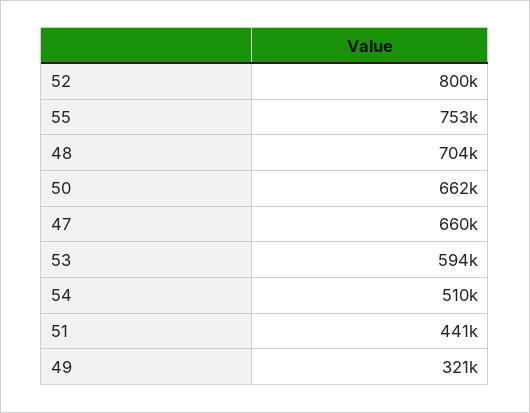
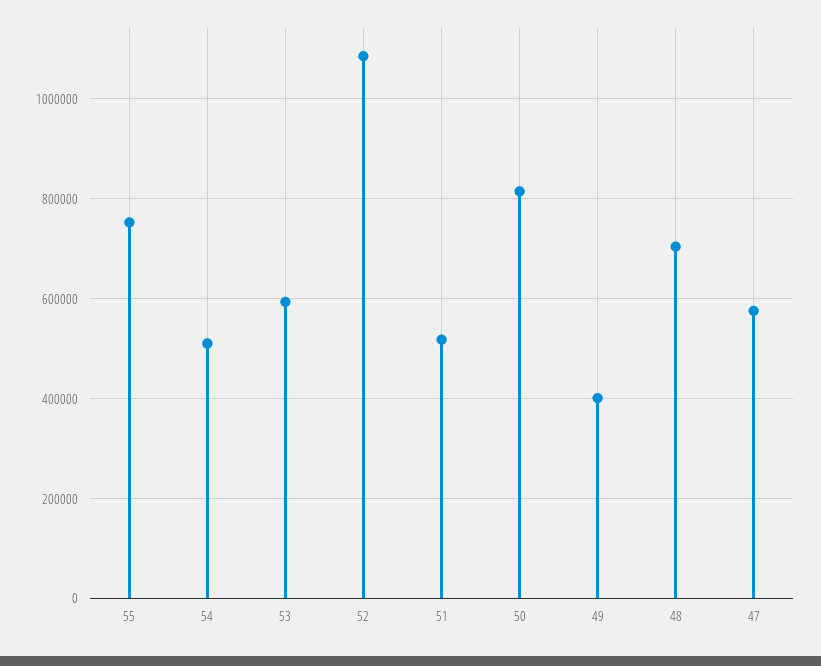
  {
-   "52": 800000,
+   "52": 1080000,
    "55": 753000,
    "48": 704000,
-   "50": 662000,
+   "50": 820000,
-   "47": 660000,
+   "47": 580000,
    "53": 594000,
    "54": 510000,
-   "51": 441000,
+   "51": 520000,
-   "49": 321000
+   "49": 400000
  }

